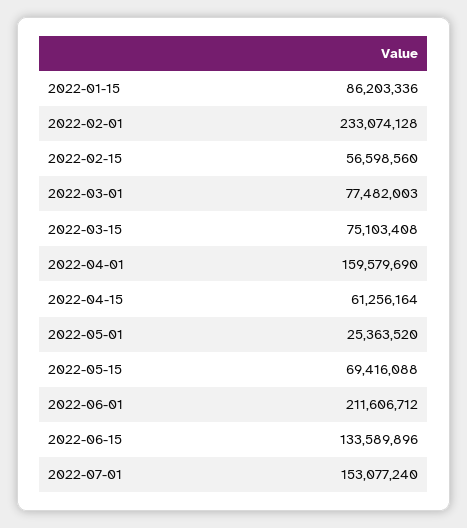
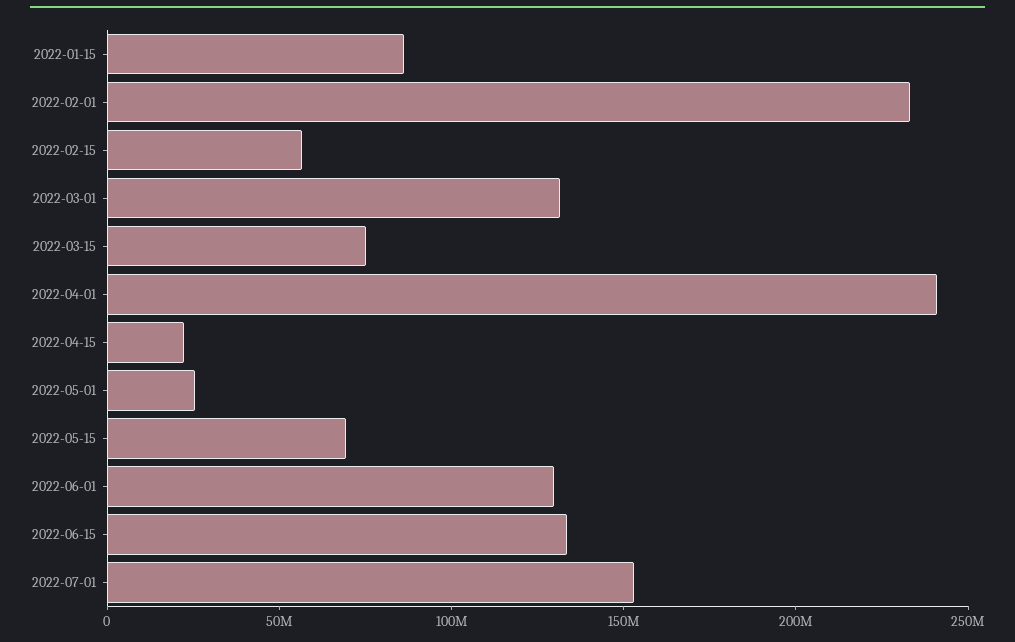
  {
    "2022-01-15": 86203336,
    "2022-02-01": 233074128,
    "2022-02-15": 56598560,
-   "2022-03-01": 77482003,
+   "2022-03-01": 130000000,
    "2022-03-15": 75103408,
-   "2022-04-01": 159579690,
+   "2022-04-01": 240000000,
-   "2022-04-15": 61256164,
+   "2022-04-15": 20000000,
    "2022-05-01": 25363520,
    "2022-05-15": 69416088,
-   "2022-06-01": 211606712,
+   "2022-06-01": 130000000,
    "2022-06-15": 133589896,
    "2022-07-01": 153077240
  }

